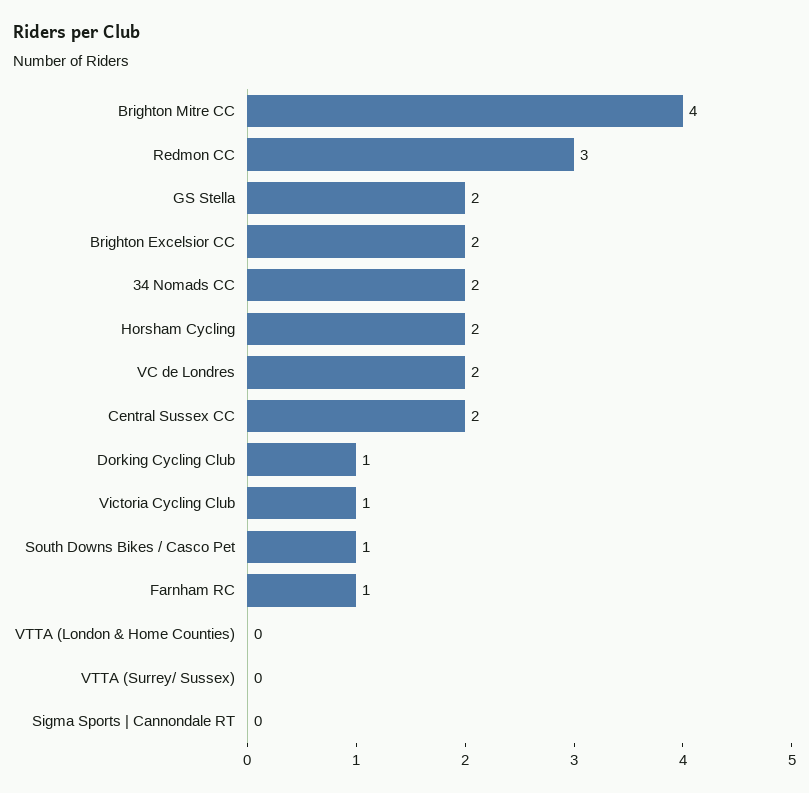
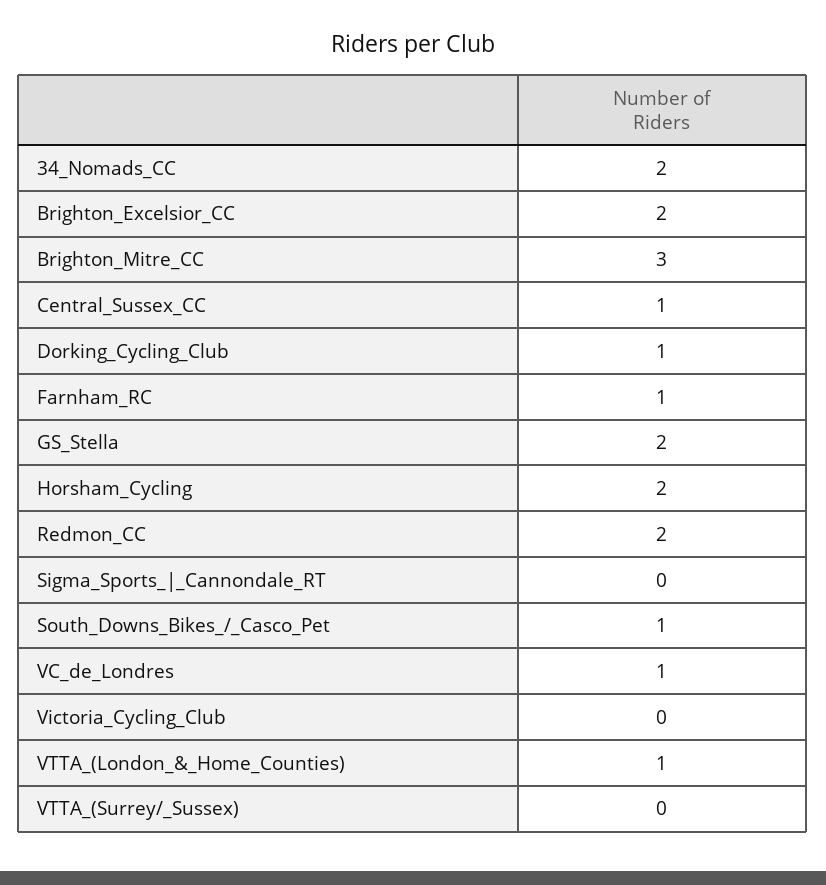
  {
-   "Brighton Mitre CC": 4,
+   "Brighton Mitre CC": 3,
-   "Redmon CC": 3,
+   "Redmon CC": 2,
    "GS Stella": 2,
    "Brighton Excelsior CC": 2,
    "34 Nomads CC": 2,
    "Horsham Cycling": 2,
-   "VC de Londres": 2,
+   "VC de Londres": 1,
-   "Central Sussex CC": 2,
+   "Central Sussex CC": 1,
    "Dorking Cycling Club": 1,
-   "Victoria Cycling Club": 1,
+   "Victoria Cycling Club": 0,
    "South Downs Bikes / Casco Pet": 1,
    "Farnham RC": 1,
-   "VTTA (London & Home Counties)": 0,
+   "VTTA (London & Home Counties)": 1,
    "VTTA (Surrey/ Sussex)": 0,
    "Sigma Sports | Cannondale RT": 0
  }

